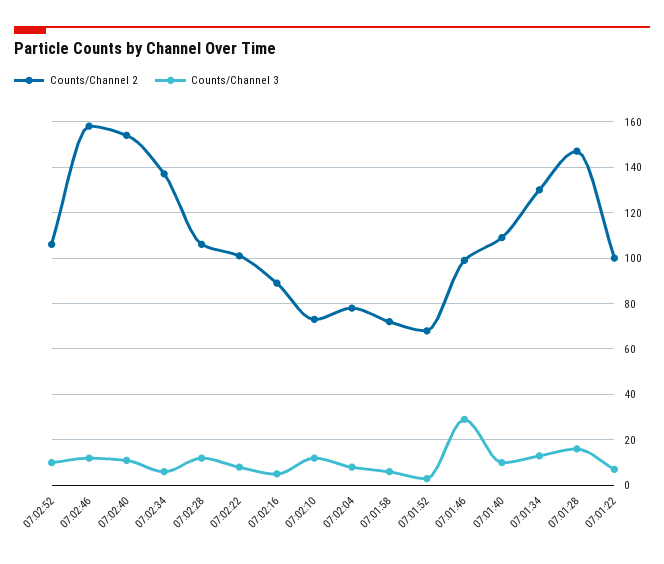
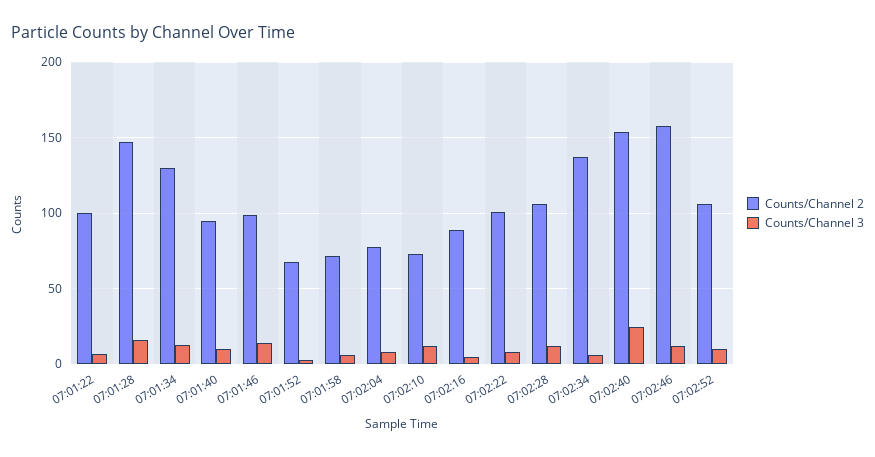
  {
    "Counts/Channel 2": {
      "07:02:52": 105,
      "07:02:46": 160,
      "07:02:40": 155,
      "07:02:34": 135,
      "07:02:28": 105,
      "07:02:22": 100,
      "07:02:16": 90,
      "07:02:10": 75,
      "07:02:04": 80,
      "07:01:58": 70,
      "07:01:52": 70,
      "07:01:46": 100,
-     "07:01:40": 110,
+     "07:01:40": 95,
      "07:01:34": 130,
      "07:01:28": 145,
      "07:01:22": 100
    },
    "Counts/Channel 3": {
      "07:02:52": 10,
      "07:02:46": 10,
-     "07:02:40": 10,
+     "07:02:40": 25,
      "07:02:34": 5,
      "07:02:28": 10,
      "07:02:22": 10,
      "07:02:16": 5,
      "07:02:10": 10,
      "07:02:04": 10,
      "07:01:58": 5,
      "07:01:52": 5,
-     "07:01:46": 30,
+     "07:01:46": 15,
      "07:01:40": 10,
      "07:01:34": 15,
      "07:01:28": 15,
      "07:01:22": 5
    }
  }

